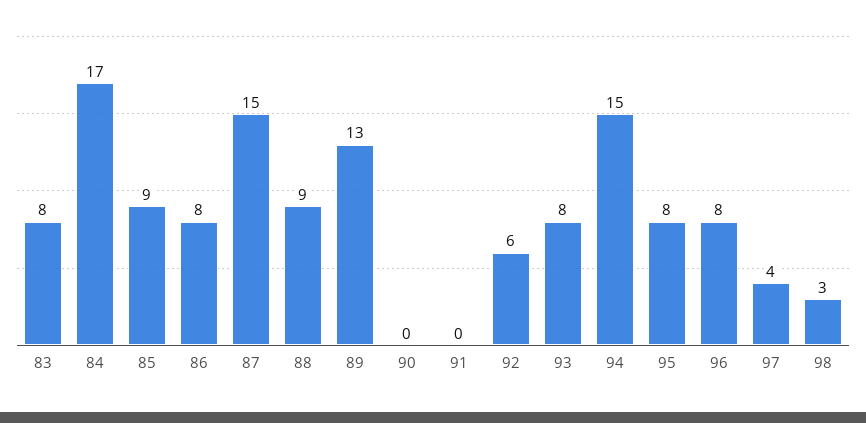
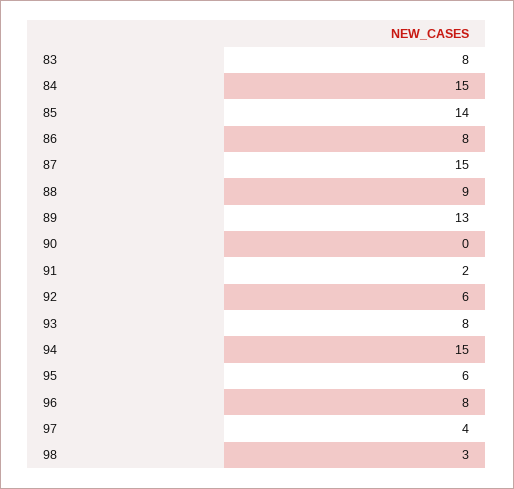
  {
    "83": 8,
-   "84": 17,
+   "84": 15,
-   "85": 9,
+   "85": 14,
    "86": 8,
    "87": 15,
    "88": 9,
    "89": 13,
    "90": 0,
-   "91": 0,
+   "91": 2,
    "92": 6,
    "93": 8,
    "94": 15,
-   "95": 8,
+   "95": 6,
    "96": 8,
    "97": 4,
    "98": 3
  }

